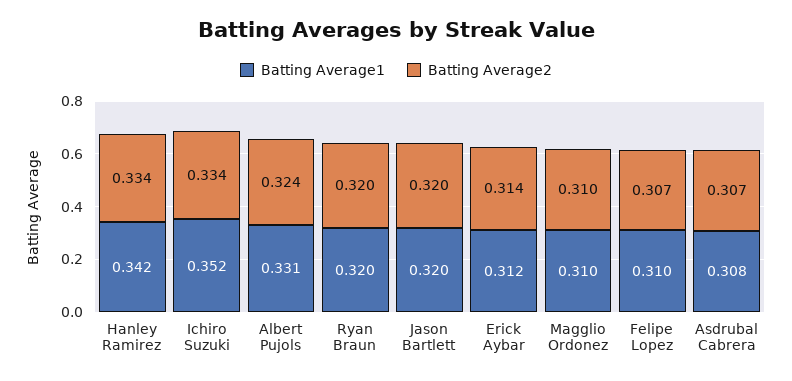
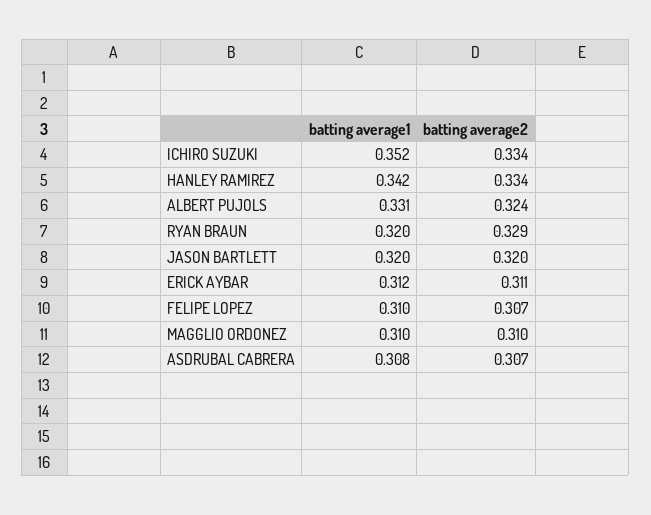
  {
    "Batting Average1": {
      "Hanley Ramirez": 0.342,
      "Ichiro Suzuki": 0.352,
      "Albert Pujols": 0.331,
      "Ryan Braun": 0.32,
      "Jason Bartlett": 0.32,
      "Erick Aybar": 0.312,
      "Magglio Ordonez": 0.31,
      "Felipe Lopez": 0.31,
      "Asdrubal Cabrera": 0.308
    },
    "Batting Average2": {
      "Hanley Ramirez": 0.334,
      "Ichiro Suzuki": 0.334,
      "Albert Pujols": 0.324,
-     "Ryan Braun": 0.32,
+     "Ryan Braun": 0.329,
      "Jason Bartlett": 0.32,
-     "Erick Aybar": 0.314,
+     "Erick Aybar": 0.311,
      "Magglio Ordonez": 0.31,
      "Felipe Lopez": 0.307,
      "Asdrubal Cabrera": 0.307
    }
  }

